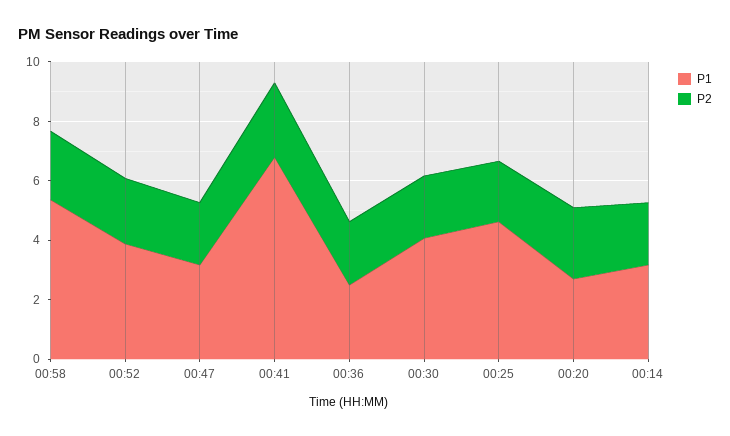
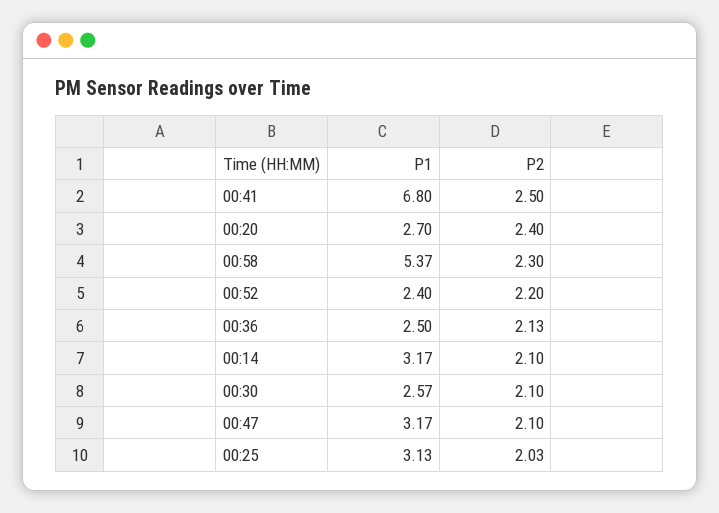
  {
    "P1": {
      "00:58": 5.37,
-     "00:52": 4,
+     "00:52": 2.4,
      "00:47": 3.17,
      "00:41": 6.8,
      "00:36": 2.5,
-     "00:30": 4,
+     "00:30": 2.57,
-     "00:25": 4.5,
+     "00:25": 3.13,
      "00:20": 2.7,
      "00:14": 3.17
    },
    "P2": {
      "00:58": 2.3,
      "00:52": 2.2,
      "00:47": 2.1,
      "00:41": 2.5,
      "00:36": 2.13,
      "00:30": 2.1,
      "00:25": 2.03,
      "00:20": 2.4,
      "00:14": 2.1
    }
  }

